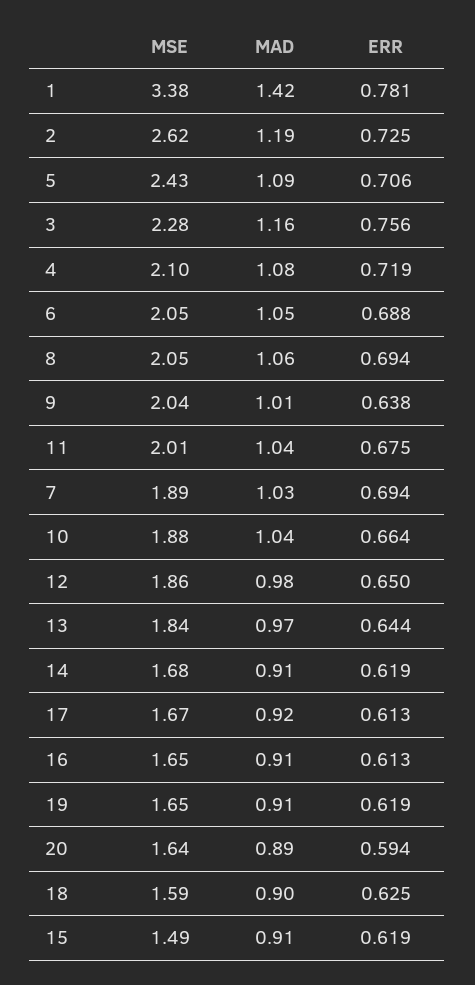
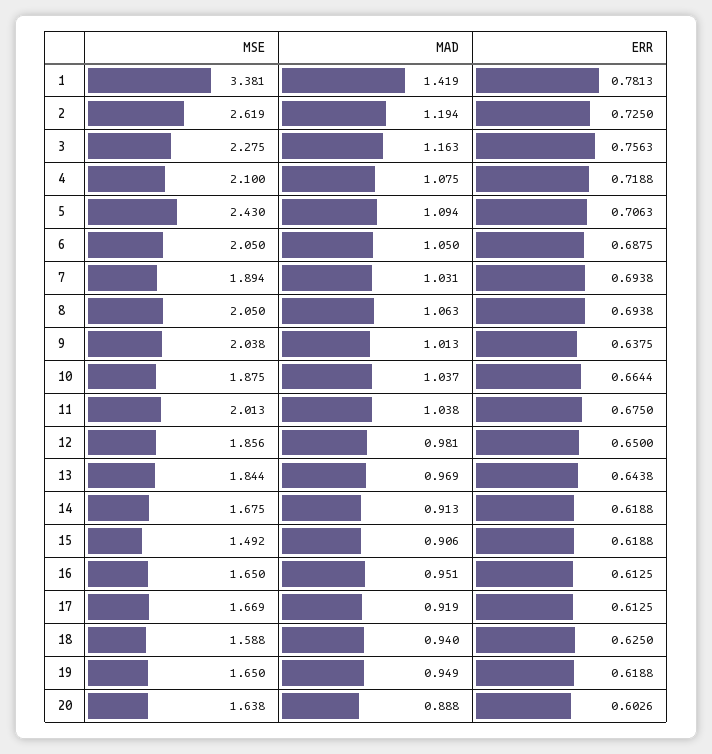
  {
    "MSE": {
      "1": 3.381,
      "2": 2.619,
      "5": 2.43,
      "3": 2.275,
      "4": 2.1,
      "6": 2.05,
      "8": 2.05,
      "9": 2.038,
      "11": 2.013,
      "7": 1.894,
      "10": 1.875,
      "12": 1.856,
      "13": 1.844,
      "14": 1.675,
      "17": 1.669,
      "16": 1.65,
      "19": 1.65,
      "20": 1.638,
      "18": 1.588,
      "15": 1.492
    },
    "MAD": {
      "1": 1.419,
      "2": 1.194,
      "5": 1.094,
      "3": 1.163,
      "4": 1.075,
      "6": 1.05,
      "8": 1.063,
      "9": 1.013,
      "11": 1.038,
      "7": 1.031,
      "10": 1.037,
      "12": 0.981,
      "13": 0.969,
      "14": 0.913,
      "17": 0.919,
-     "16": 0.91,
+     "16": 0.951,
-     "19": 0.91,
+     "19": 0.949,
      "20": 0.888,
-     "18": 0.9,
+     "18": 0.94,
      "15": 0.906
    },
    "ERR": {
      "1": 0.7813,
      "2": 0.725,
      "5": 0.7063,
      "3": 0.7563,
      "4": 0.7188,
      "6": 0.6875,
      "8": 0.6938,
      "9": 0.6375,
      "11": 0.675,
      "7": 0.6938,
      "10": 0.6644,
      "12": 0.65,
      "13": 0.6438,
      "14": 0.6188,
      "17": 0.6125,
      "16": 0.6125,
      "19": 0.6188,
-     "20": 0.594,
+     "20": 0.6026,
      "18": 0.625,
      "15": 0.6188
    }
  }

